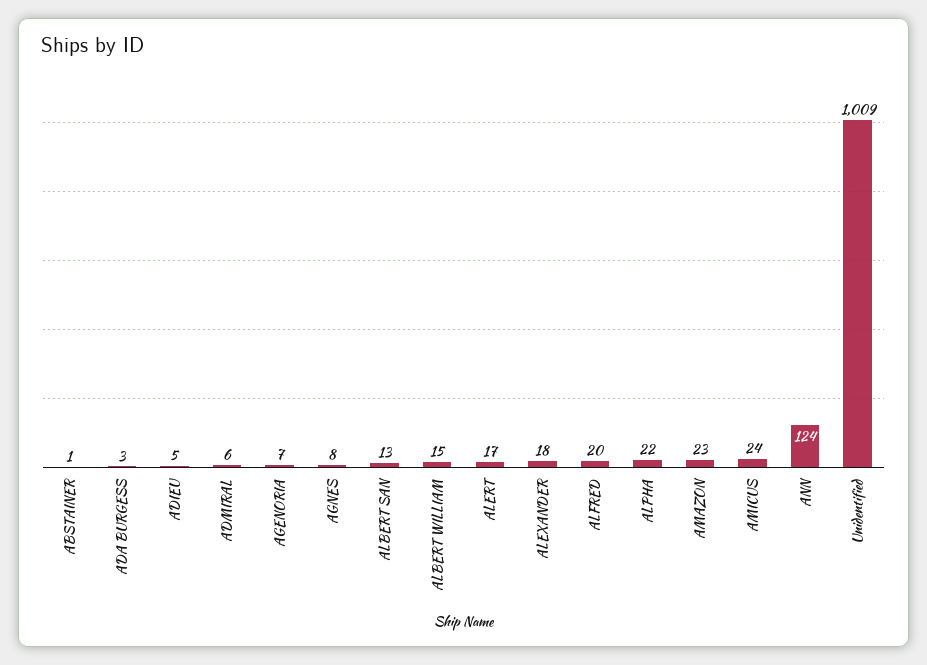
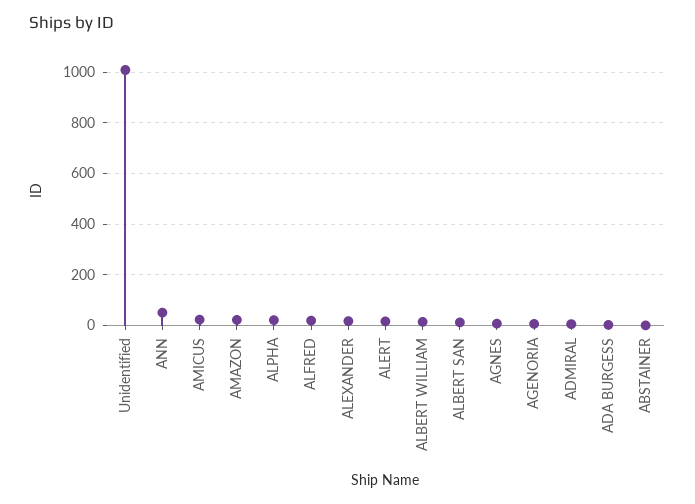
  {
    "ABSTAINER": 1,
    "ADA BURGESS": 3,
-   "ADIEU": 5,
    "ADMIRAL": 6,
    "AGENORIA": 7,
    "AGNES": 8,
    "ALBERT SAN": 13,
    "ALBERT WILLIAM": 15,
    "ALERT": 17,
    "ALEXANDER": 18,
    "ALFRED": 20,
    "ALPHA": 22,
    "AMAZON": 23,
    "AMICUS": 24,
-   "ANN": 124,
+   "ANN": 50,
    "Unidentified": 1009
  }

